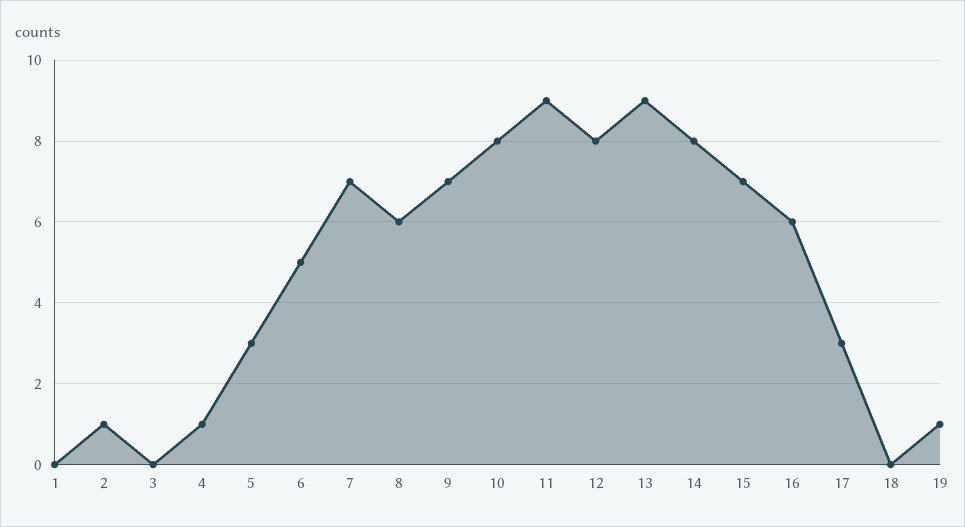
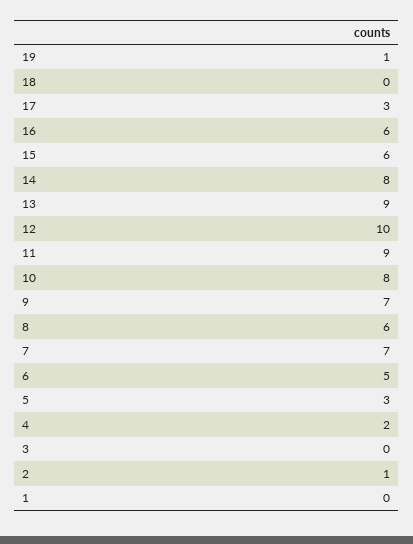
  {
    "1": 0,
    "2": 1,
    "3": 0,
-   "4": 1,
+   "4": 2,
    "5": 3,
    "6": 5,
    "7": 7,
    "8": 6,
    "9": 7,
    "10": 8,
    "11": 9,
-   "12": 8,
+   "12": 10,
    "13": 9,
    "14": 8,
-   "15": 7,
+   "15": 6,
    "16": 6,
    "17": 3,
    "18": 0,
    "19": 1
  }

